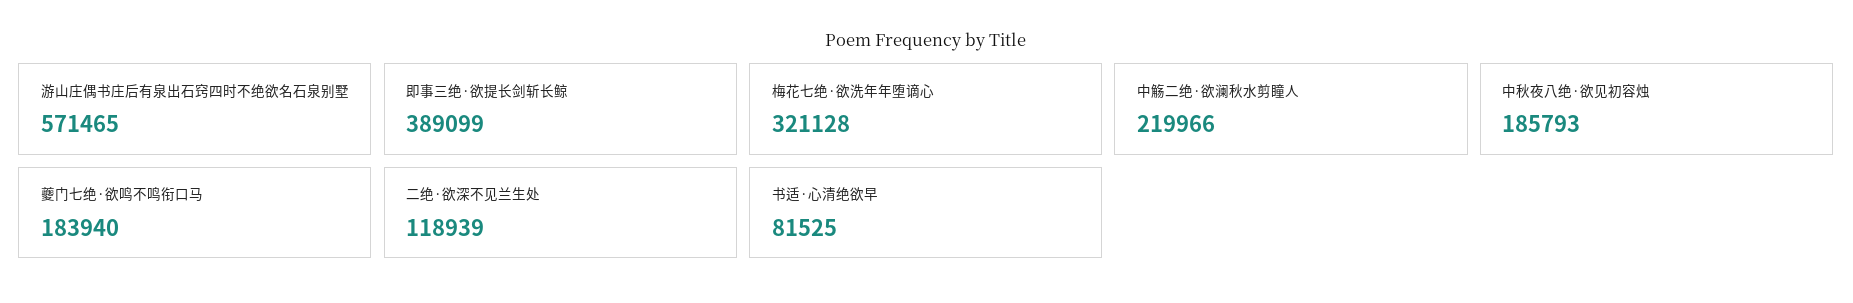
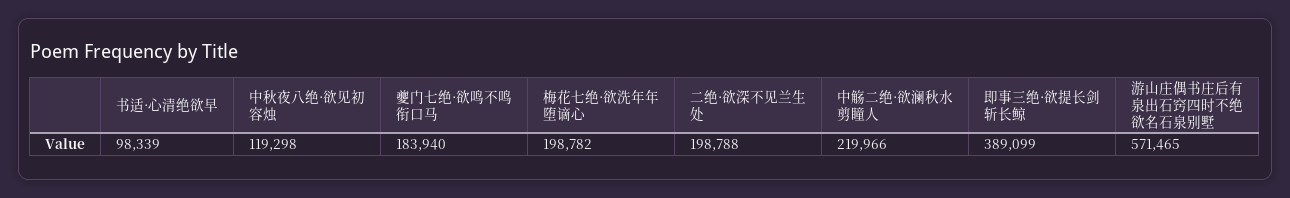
  {
    "游山庄偶书庄后有泉出石窍四时不绝欲名石泉别墅": 571465,
    "即事三绝·欲提长剑斩长鲸": 389099,
-   "梅花七绝·欲洗年年堕谪心": 321128,
+   "梅花七绝·欲洗年年堕谪心": 198782,
    "中觞二绝·欲澜秋水剪瞳人": 219966,
-   "中秋夜八绝·欲见初容烛": 185793,
+   "中秋夜八绝·欲见初容烛": 119298,
    "夔门七绝·欲鸣不鸣衔口马": 183940,
-   "二绝·欲深不见兰生处": 118939,
+   "二绝·欲深不见兰生处": 198788,
-   "书适·心清绝欲早": 81525
+   "书适·心清绝欲早": 98339
  }

